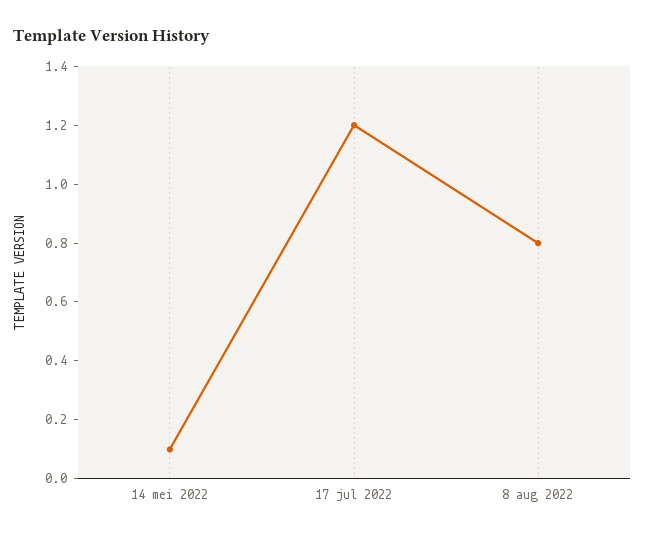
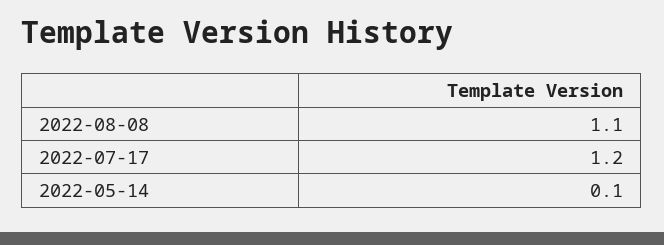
  {
    "14 mei 2022": 0.1,
    "17 jul 2022": 1.2,
-   "8 aug 2022": 0.8
+   "8 aug 2022": 1.1
  }

